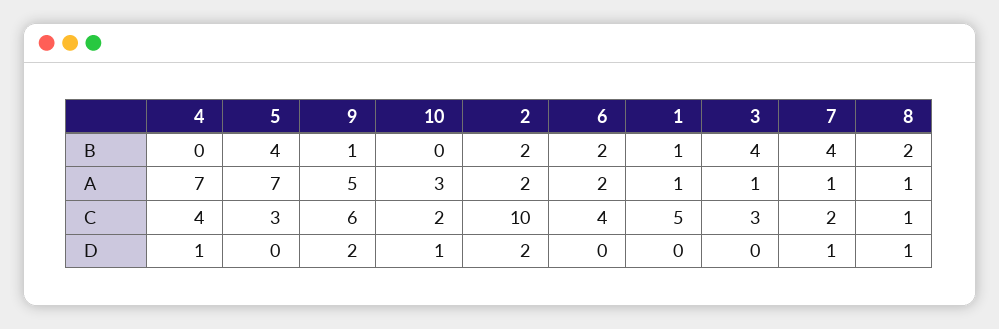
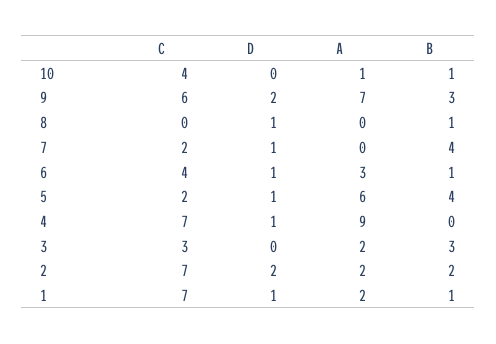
  {
    "4": {
      "B": 0,
-     "A": 7,
+     "A": 9,
-     "C": 4,
+     "C": 7,
      "D": 1
    },
    "5": {
      "B": 4,
-     "A": 7,
+     "A": 6,
-     "C": 3,
+     "C": 2,
-     "D": 0
+     "D": 1
    },
    "9": {
-     "B": 1,
+     "B": 3,
-     "A": 5,
+     "A": 7,
      "C": 6,
      "D": 2
    },
    "10": {
-     "B": 0,
+     "B": 1,
-     "A": 3,
+     "A": 1,
-     "C": 2,
+     "C": 4,
-     "D": 1
+     "D": 0
    },
    "2": {
      "B": 2,
      "A": 2,
-     "C": 10,
+     "C": 7,
      "D": 2
    },
    "6": {
-     "B": 2,
+     "B": 1,
-     "A": 2,
+     "A": 3,
      "C": 4,
-     "D": 0
+     "D": 1
    },
    "1": {
      "B": 1,
-     "A": 1,
+     "A": 2,
-     "C": 5,
+     "C": 7,
-     "D": 0
+     "D": 1
    },
    "3": {
-     "B": 4,
+     "B": 3,
-     "A": 1,
+     "A": 2,
      "C": 3,
      "D": 0
    },
    "7": {
      "B": 4,
-     "A": 1,
+     "A": 0,
      "C": 2,
      "D": 1
    },
    "8": {
-     "B": 2,
+     "B": 1,
-     "A": 1,
+     "A": 0,
-     "C": 1,
+     "C": 0,
      "D": 1
    }
  }

